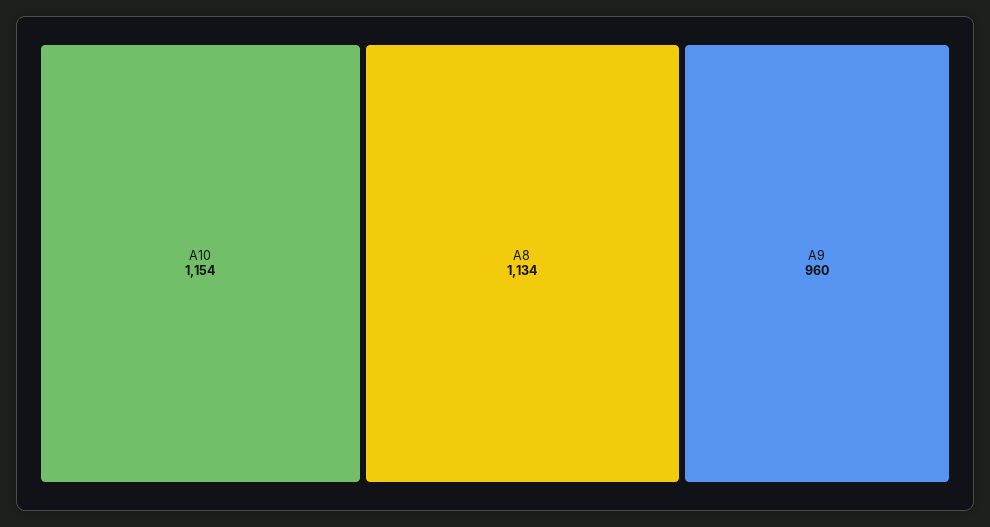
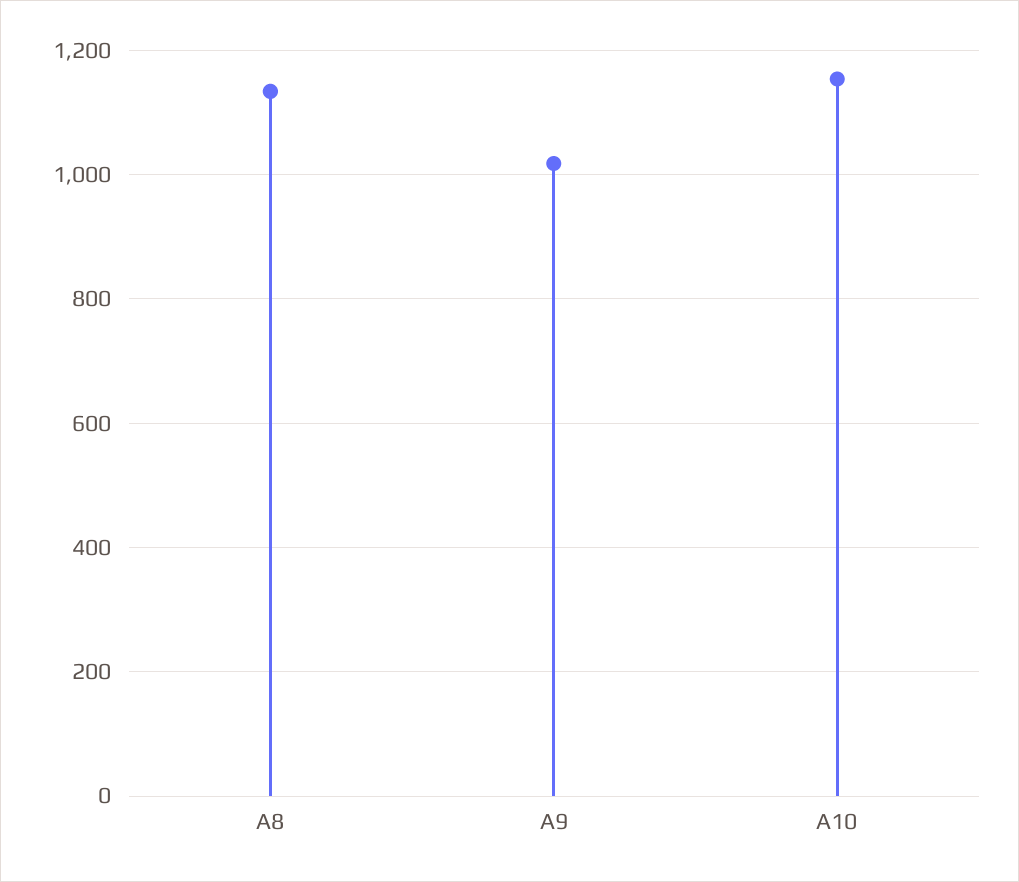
  {
    "A10": 1154,
    "A8": 1134,
-   "A9": 960
+   "A9": 1020
  }

